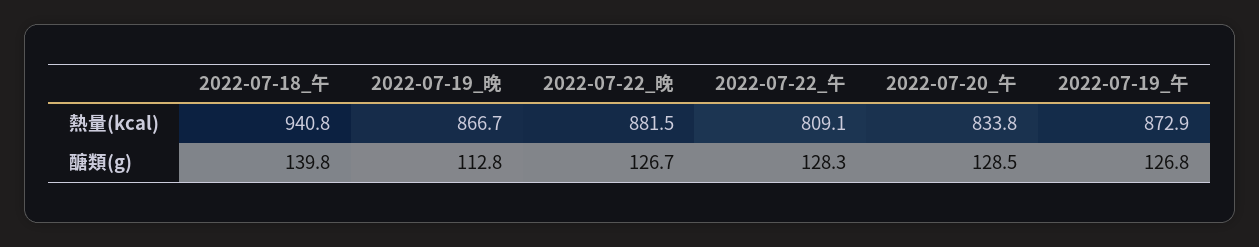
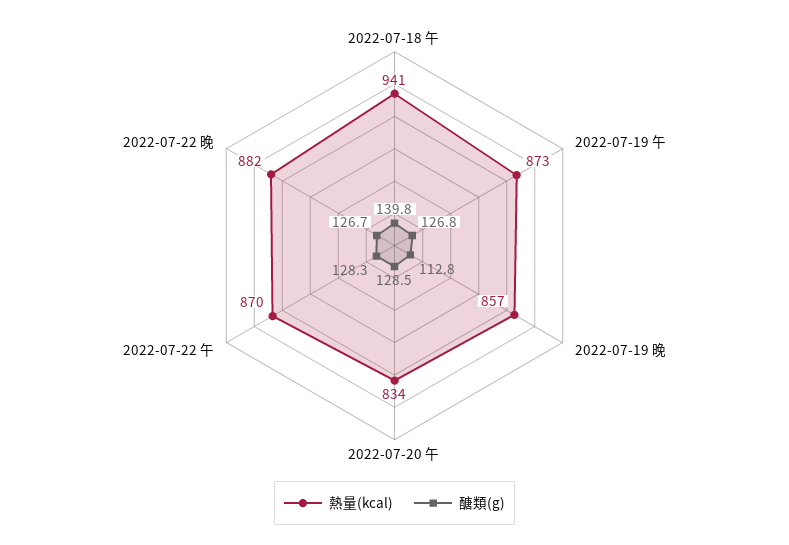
  {
    "熱量(kcal)": {
      "2022-07-18_午": 940.8,
-     "2022-07-19_晚": 866.7,
+     "2022-07-19_晚": 857,
      "2022-07-22_晚": 881.5,
-     "2022-07-22_午": 809.1,
+     "2022-07-22_午": 870,
      "2022-07-20_午": 833.8,
      "2022-07-19_午": 872.9
    },
    "醣類(g)": {
      "2022-07-18_午": 139.8,
      "2022-07-19_晚": 112.8,
      "2022-07-22_晚": 126.7,
      "2022-07-22_午": 128.3,
      "2022-07-20_午": 128.5,
      "2022-07-19_午": 126.8
    }
  }

